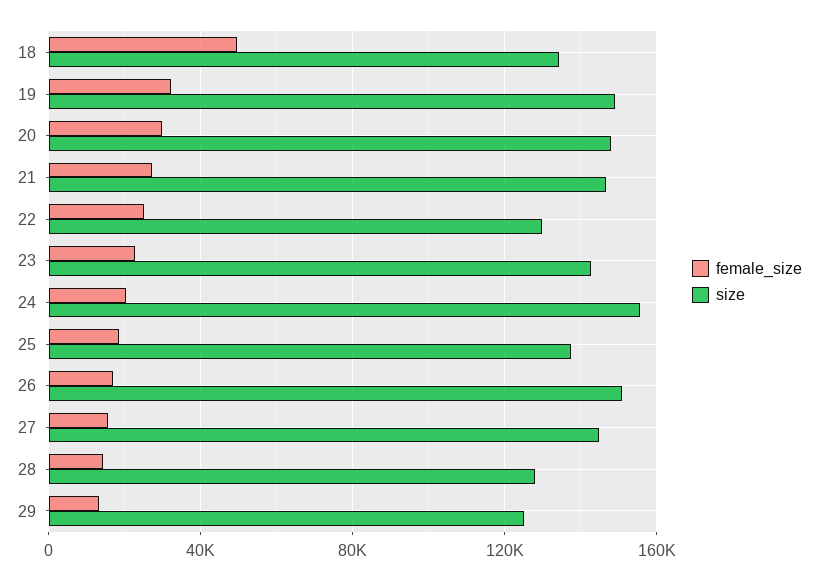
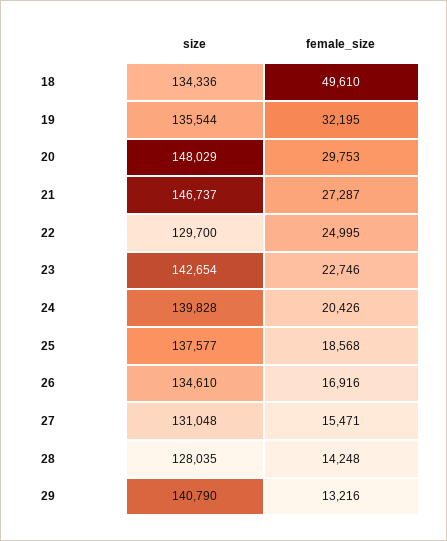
  {
    "female_size": {
      "18": 49610,
      "19": 32195,
      "20": 29753,
      "21": 27287,
      "22": 24995,
      "23": 22746,
      "24": 20426,
      "25": 18568,
      "26": 16916,
      "27": 15471,
      "28": 14248,
      "29": 13216
    },
    "size": {
      "18": 134336,
-     "19": 150000,
+     "19": 135544,
      "20": 148029,
      "21": 146737,
      "22": 129700,
      "23": 142654,
-     "24": 155000,
+     "24": 139828,
      "25": 137577,
-     "26": 150000,
+     "26": 134610,
-     "27": 145000,
+     "27": 131048,
      "28": 128035,
-     "29": 125000
+     "29": 140790
    }
  }

